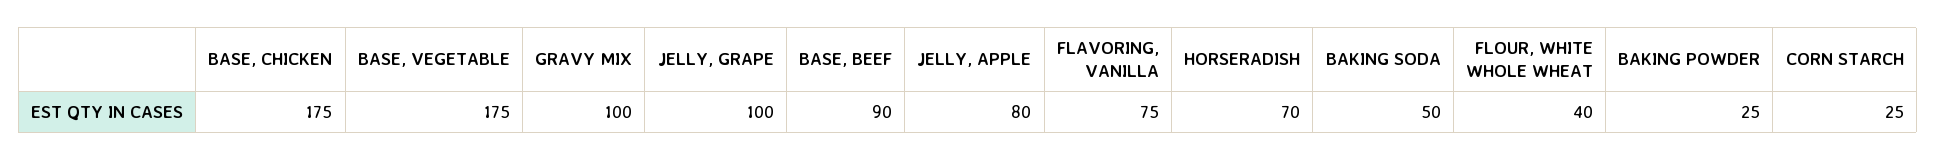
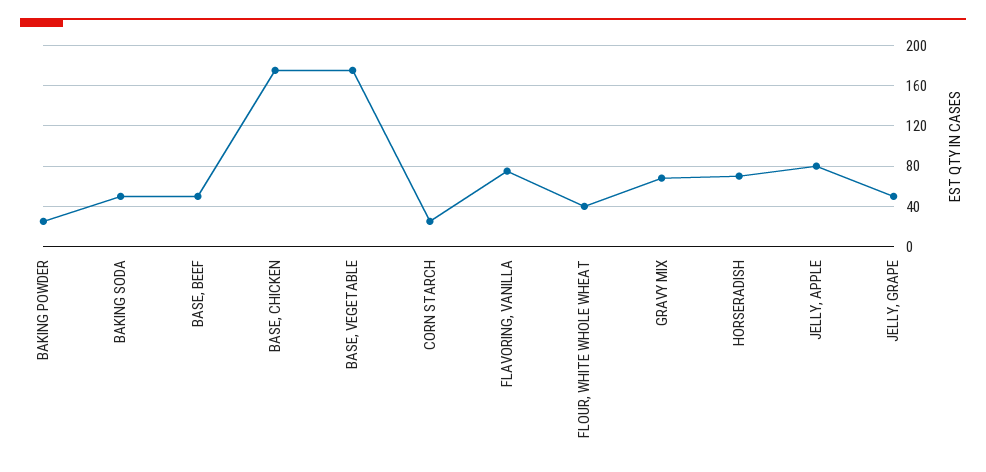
  {
    "BASE, CHICKEN": 175,
    "BASE, VEGETABLE": 175,
-   "GRAVY MIX": 100,
+   "GRAVY MIX": 70,
-   "JELLY, GRAPE": 100,
+   "JELLY, GRAPE": 50,
-   "BASE, BEEF": 90,
+   "BASE, BEEF": 50,
    "JELLY, APPLE": 80,
    "FLAVORING, VANILLA": 75,
    "HORSERADISH": 70,
    "BAKING SODA": 50,
    "FLOUR, WHITE WHOLE WHEAT": 40,
    "BAKING POWDER": 25,
    "CORN STARCH": 25
  }

